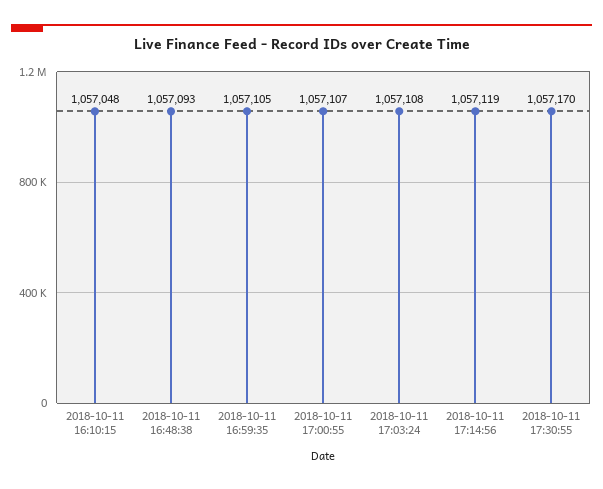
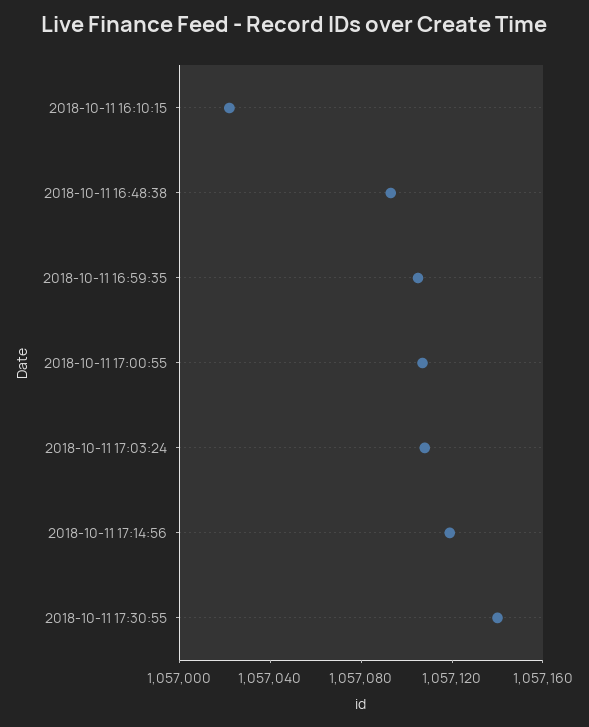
  {
-   "2018-10-11 16:10:15": 1057048,
+   "2018-10-11 16:10:15": 1057020,
    "2018-10-11 16:48:38": 1057093,
    "2018-10-11 16:59:35": 1057105,
    "2018-10-11 17:00:55": 1057107,
    "2018-10-11 17:03:24": 1057108,
    "2018-10-11 17:14:56": 1057119,
-   "2018-10-11 17:30:55": 1057170
+   "2018-10-11 17:30:55": 1057140
  }

